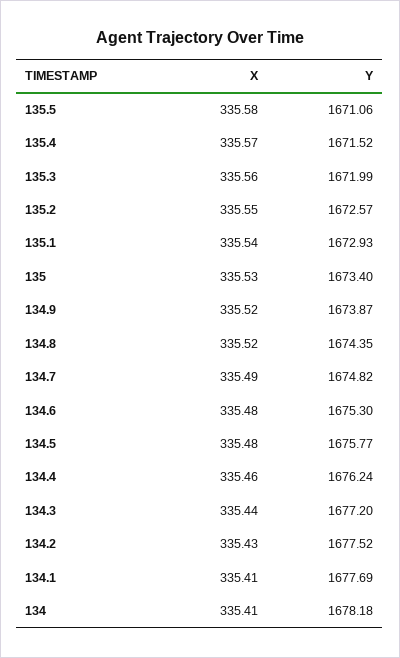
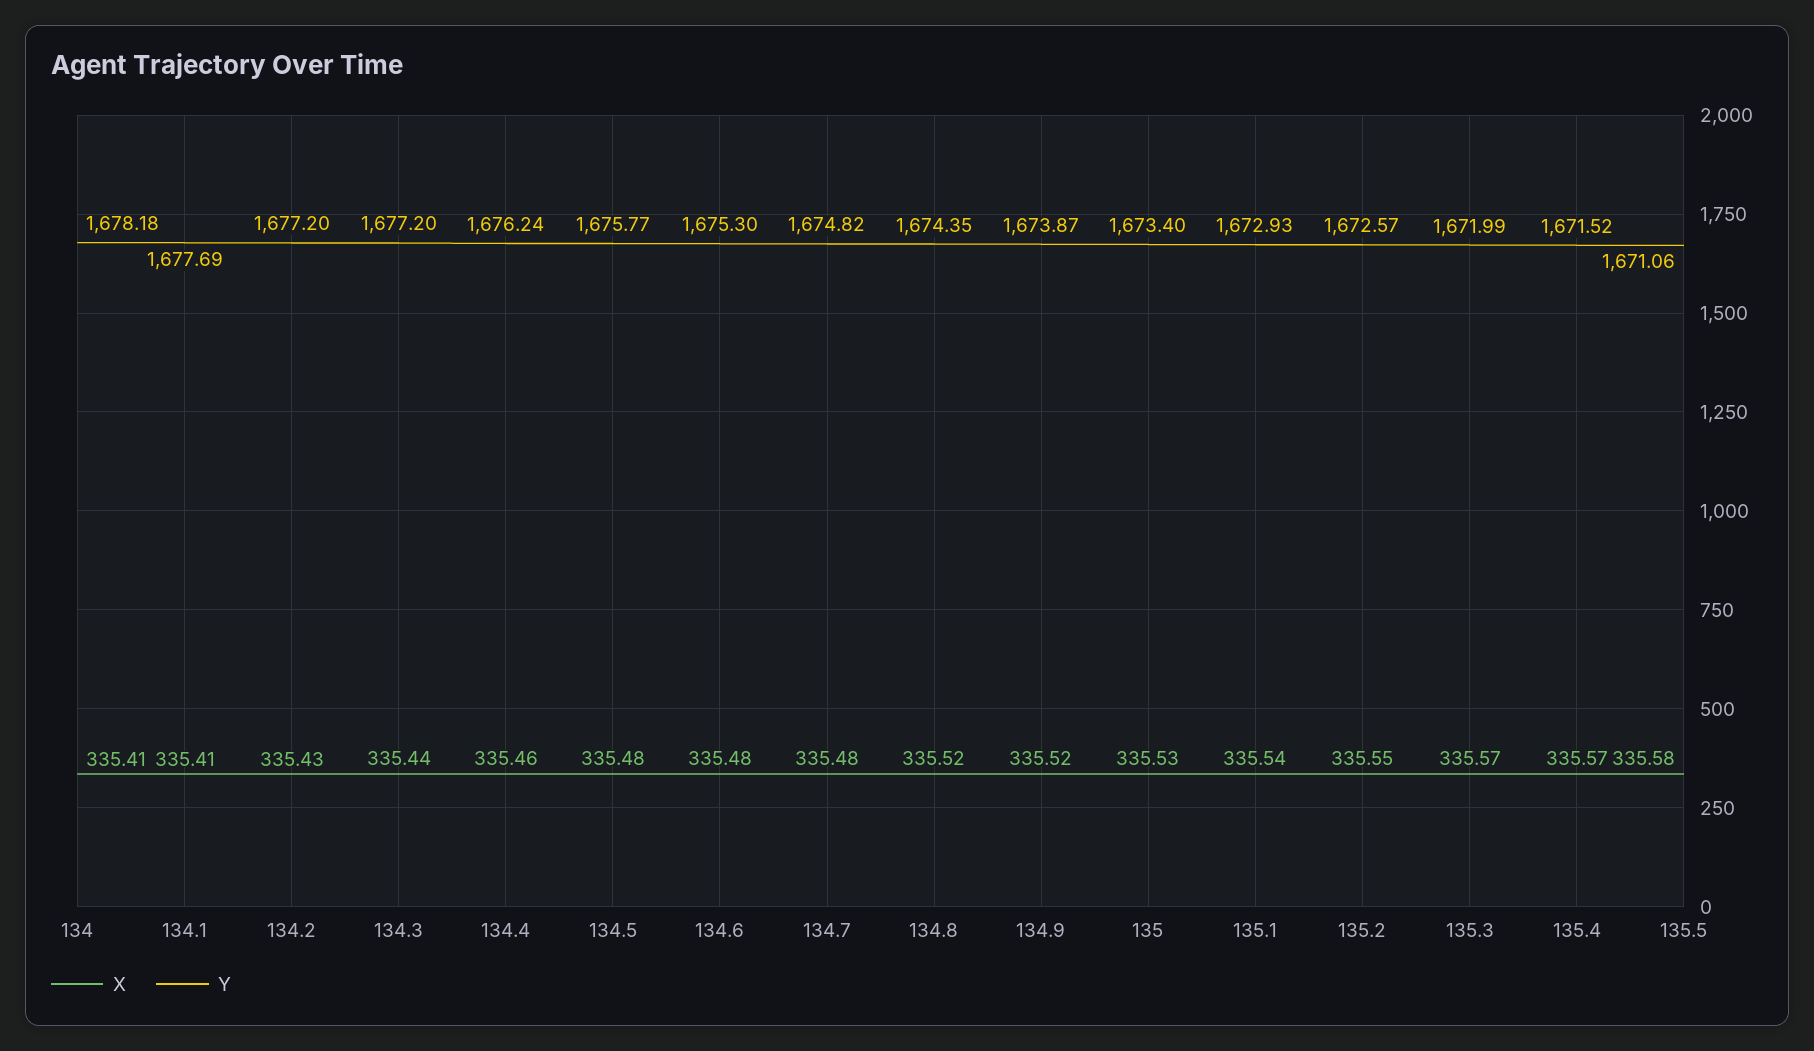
  {
    "X": {
      "135.5": 335.58,
      "135.4": 335.57,
-     "135.3": 335.56,
+     "135.3": 335.57,
      "135.2": 335.55,
      "135.1": 335.54,
      "135": 335.53,
      "134.9": 335.52,
      "134.8": 335.52,
-     "134.7": 335.49,
+     "134.7": 335.48,
      "134.6": 335.48,
      "134.5": 335.48,
      "134.4": 335.46,
      "134.3": 335.44,
      "134.2": 335.43,
      "134.1": 335.41,
      "134": 335.41
    },
    "Y": {
      "135.5": 1671.06,
      "135.4": 1671.52,
      "135.3": 1671.99,
      "135.2": 1672.57,
      "135.1": 1672.93,
      "135": 1673.4,
      "134.9": 1673.87,
      "134.8": 1674.35,
      "134.7": 1674.82,
      "134.6": 1675.3,
      "134.5": 1675.77,
      "134.4": 1676.24,
      "134.3": 1677.2,
-     "134.2": 1677.52,
+     "134.2": 1677.2,
      "134.1": 1677.69,
      "134": 1678.18
    }
  }

